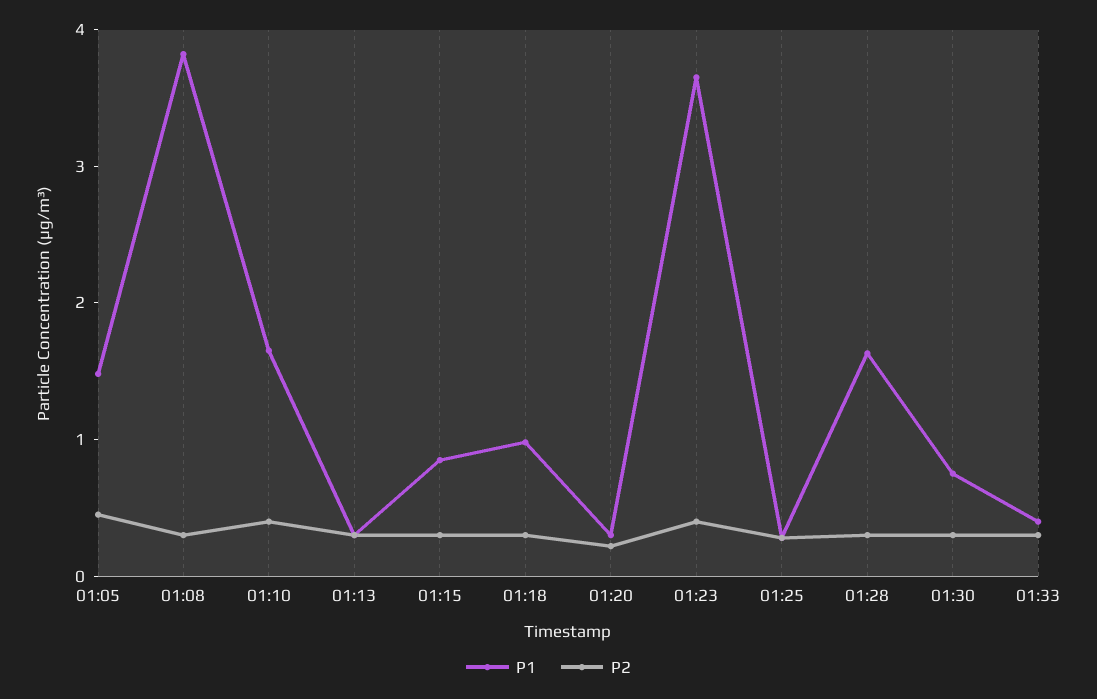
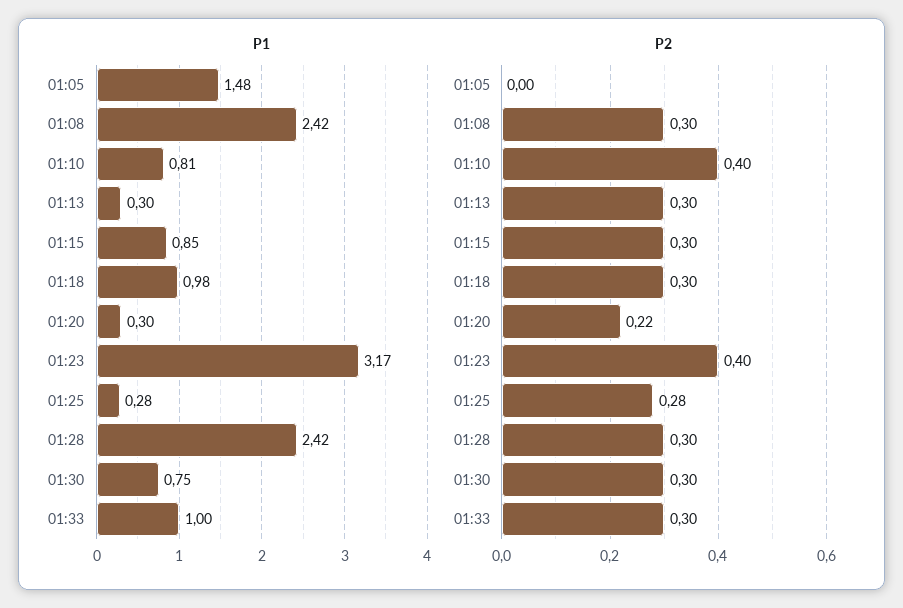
  {
    "P1": {
      "01:05": 1.48,
-     "01:08": 3.8,
+     "01:08": 2.42,
-     "01:10": 1.6,
+     "01:10": 0.81,
      "01:13": 0.3,
      "01:15": 0.85,
      "01:18": 0.98,
      "01:20": 0.3,
-     "01:23": 3.6,
+     "01:23": 3.17,
      "01:25": 0.28,
-     "01:28": 1.6,
+     "01:28": 2.42,
      "01:30": 0.75,
-     "01:33": 0.4
+     "01:33": 1
    },
    "P2": {
-     "01:05": 0.4,
+     "01:05": 0,
      "01:08": 0.3,
      "01:10": 0.4,
      "01:13": 0.3,
      "01:15": 0.3,
      "01:18": 0.3,
      "01:20": 0.22,
      "01:23": 0.4,
      "01:25": 0.28,
      "01:28": 0.3,
      "01:30": 0.3,
      "01:33": 0.3
    }
  }

